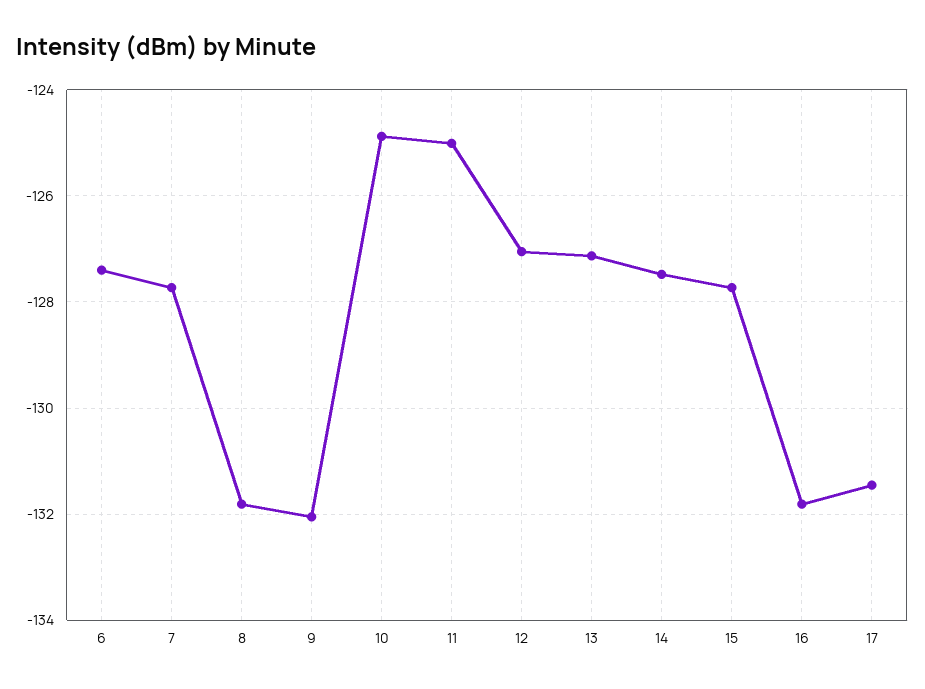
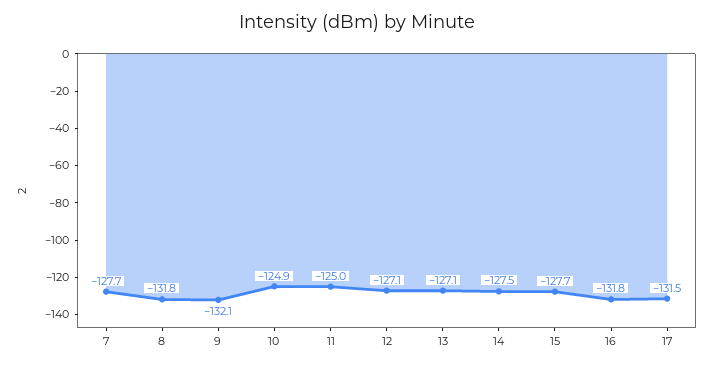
  {
-   "6": -127.4,
    "7": -127.7,
    "8": -131.8,
    "9": -132.1,
    "10": -124.9,
    "11": -125,
    "12": -127.1,
    "13": -127.1,
    "14": -127.5,
    "15": -127.7,
    "16": -131.8,
    "17": -131.5
  }

